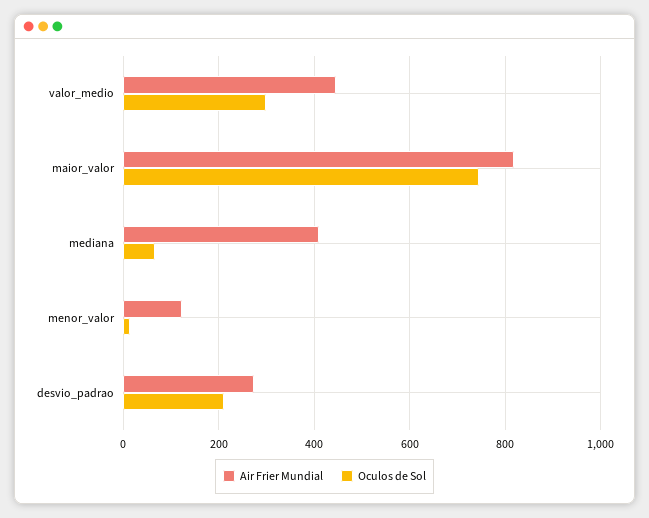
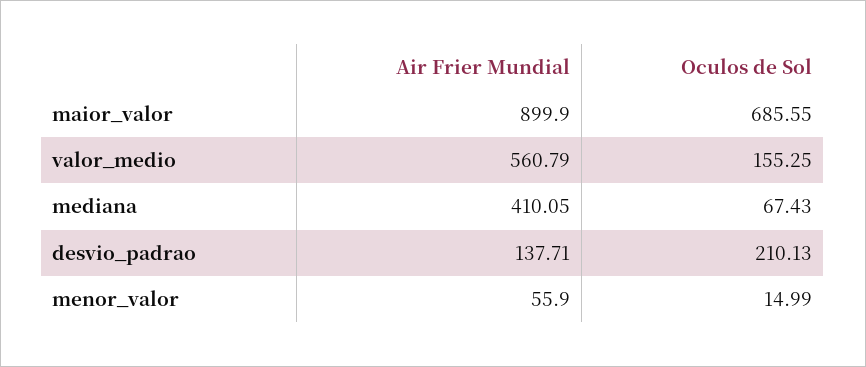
  {
    "Air Frier Mundial": {
-     "valor_medio": 440,
+     "valor_medio": 560.79,
-     "maior_valor": 820,
+     "maior_valor": 899.9,
      "mediana": 410.05,
-     "menor_valor": 120,
+     "menor_valor": 55.9,
-     "desvio_padrao": 280
+     "desvio_padrao": 137.71
    },
    "Oculos de Sol": {
-     "valor_medio": 300,
+     "valor_medio": 155.25,
-     "maior_valor": 740,
+     "maior_valor": 685.55,
      "mediana": 67.43,
      "menor_valor": 14.99,
      "desvio_padrao": 210.13
    }
  }

